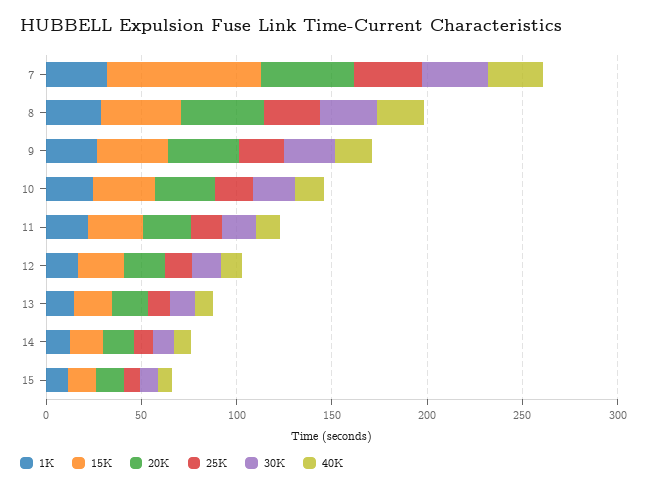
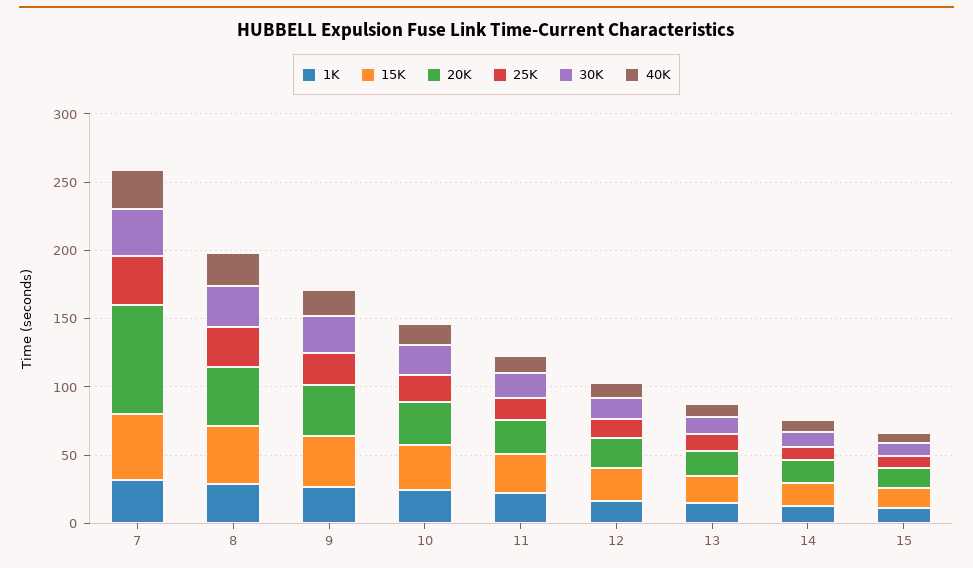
  {
    "1K": {
      "7": 30,
      "8": 30,
      "9": 30,
      "10": 20,
      "11": 20,
      "12": 20,
      "13": 10,
      "14": 10,
      "15": 10
    },
    "15K": {
-     "7": 80,
+     "7": 50,
      "8": 40,
      "9": 40,
      "10": 30,
      "11": 30,
      "12": 20,
      "13": 20,
      "14": 20,
      "15": 10
    },
    "20K": {
-     "7": 50,
+     "7": 80,
      "8": 40,
      "9": 40,
      "10": 30,
      "11": 30,
      "12": 20,
      "13": 20,
      "14": 20,
      "15": 10
    },
    "25K": {
      "7": 40,
      "8": 30,
      "9": 20,
      "10": 20,
      "11": 20,
      "12": 10,
      "13": 10,
      "14": 10,
      "15": 10
    },
    "30K": {
      "7": 30,
      "8": 30,
      "9": 30,
      "10": 20,
      "11": 20,
      "12": 20,
      "13": 10,
      "14": 10,
      "15": 10
    },
    "40K": {
      "7": 30,
      "8": 20,
      "9": 20,
      "10": 20,
      "11": 10,
      "12": 10,
      "13": 10,
      "14": 10,
      "15": 10
    }
  }

